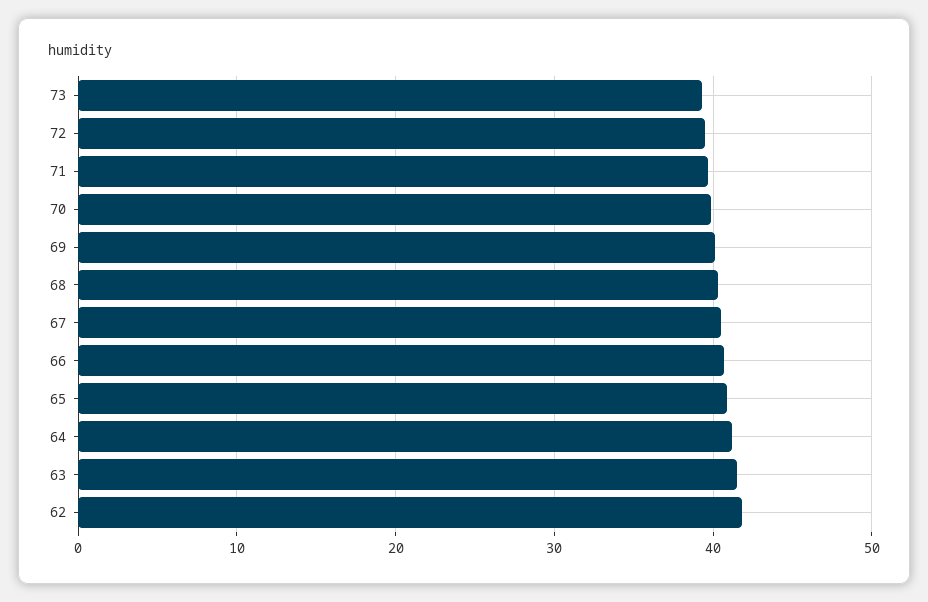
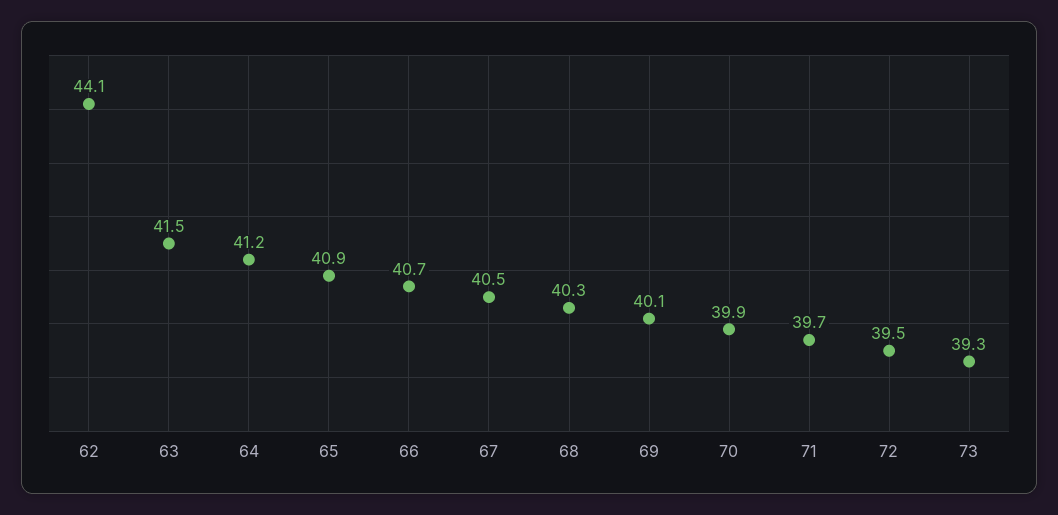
  {
    "73": 39.3,
    "72": 39.5,
    "71": 39.7,
    "70": 39.9,
    "69": 40.1,
    "68": 40.3,
    "67": 40.5,
    "66": 40.7,
    "65": 40.9,
    "64": 41.2,
    "63": 41.5,
-   "62": 42
+   "62": 44.1
  }

